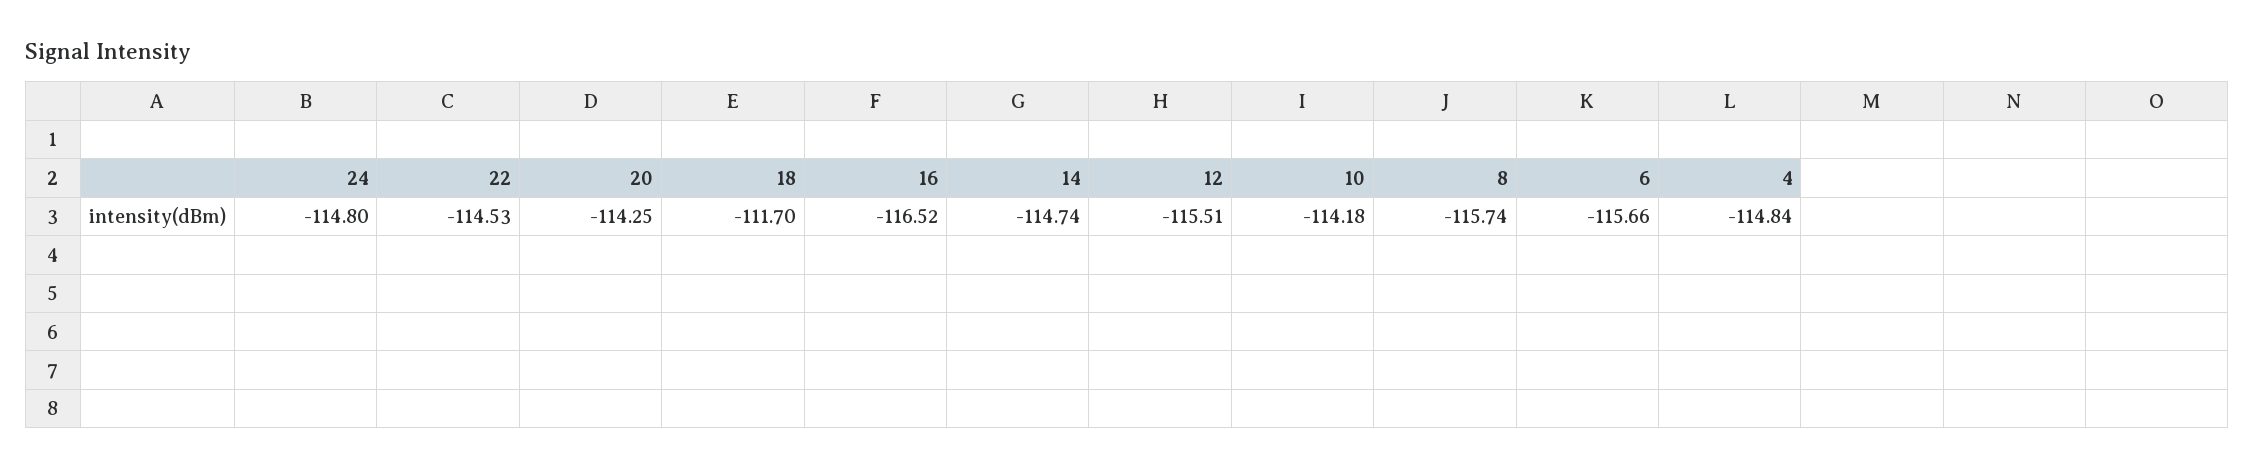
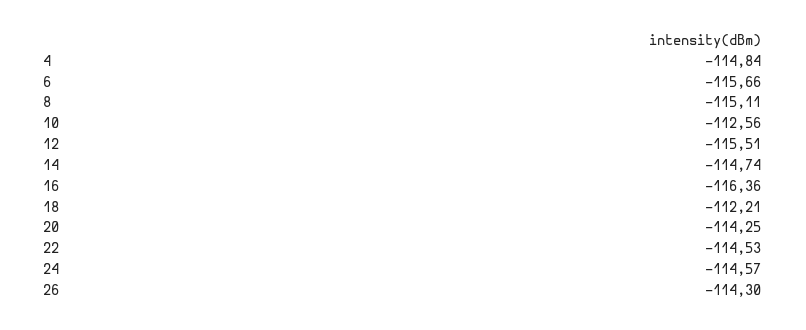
  {
-   "24": -114.8,
+   "24": -114.57,
    "22": -114.53,
    "20": -114.25,
-   "18": -111.7,
+   "18": -112.21,
-   "16": -116.52,
+   "16": -116.36,
    "14": -114.74,
    "12": -115.51,
-   "10": -114.18,
+   "10": -112.56,
-   "8": -115.74,
+   "8": -115.11,
    "6": -115.66,
-   "4": -114.84
+   "4": -114.84,
+   "26": -114.3
  }

